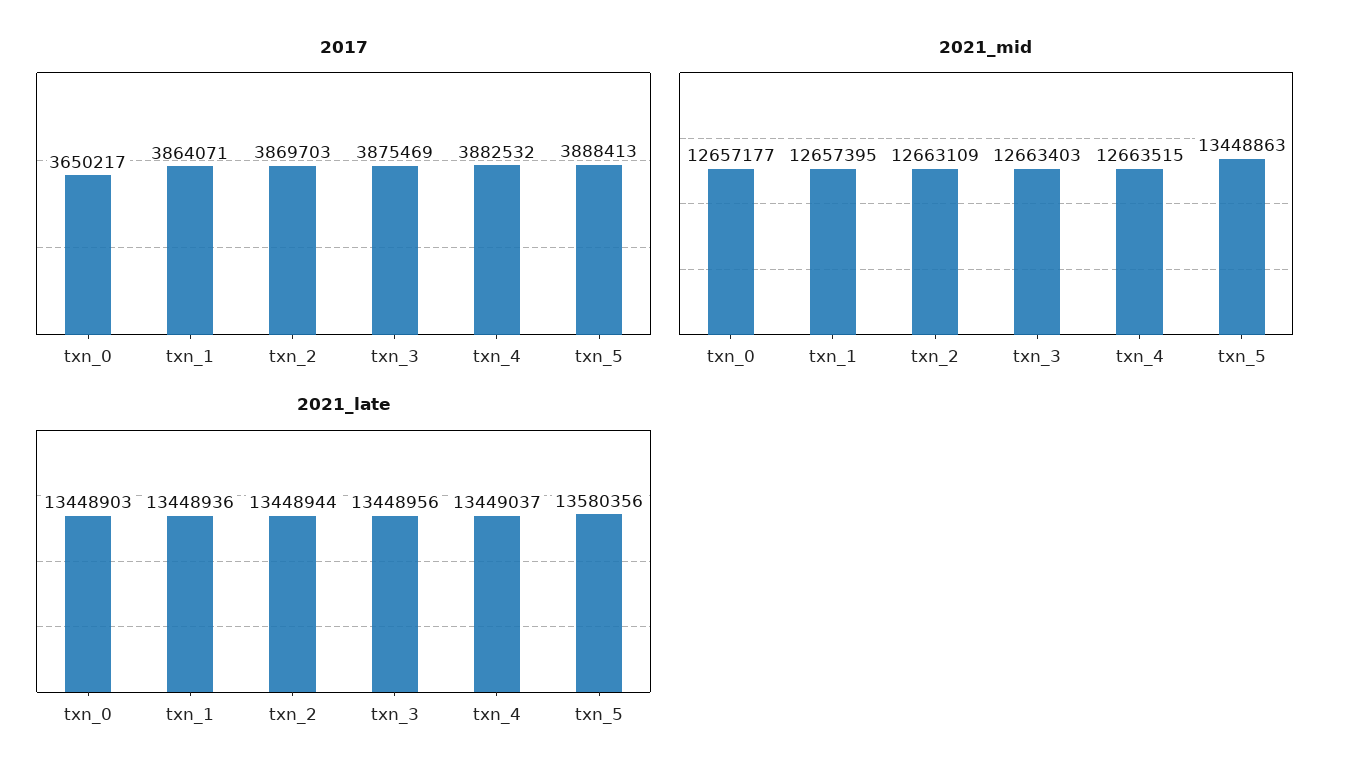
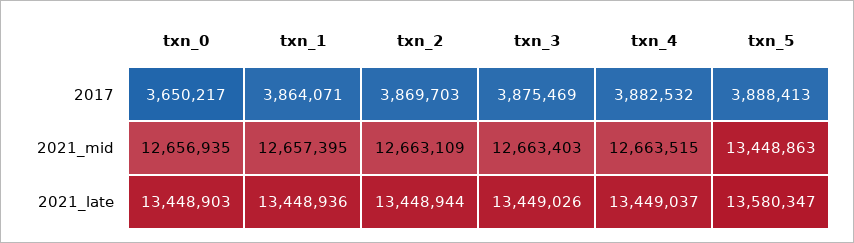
  {
    "2017": {
      "txn_0": 3650217,
      "txn_1": 3864071,
      "txn_2": 3869703,
      "txn_3": 3875469,
      "txn_4": 3882532,
      "txn_5": 3888413
    },
    "2021_mid": {
-     "txn_0": 12657177,
+     "txn_0": 12656935,
      "txn_1": 12657395,
      "txn_2": 12663109,
      "txn_3": 12663403,
      "txn_4": 12663515,
      "txn_5": 13448863
    },
    "2021_late": {
      "txn_0": 13448903,
      "txn_1": 13448936,
      "txn_2": 13448944,
-     "txn_3": 13448956,
+     "txn_3": 13449026,
      "txn_4": 13449037,
-     "txn_5": 13580356
+     "txn_5": 13580347
    }
  }

